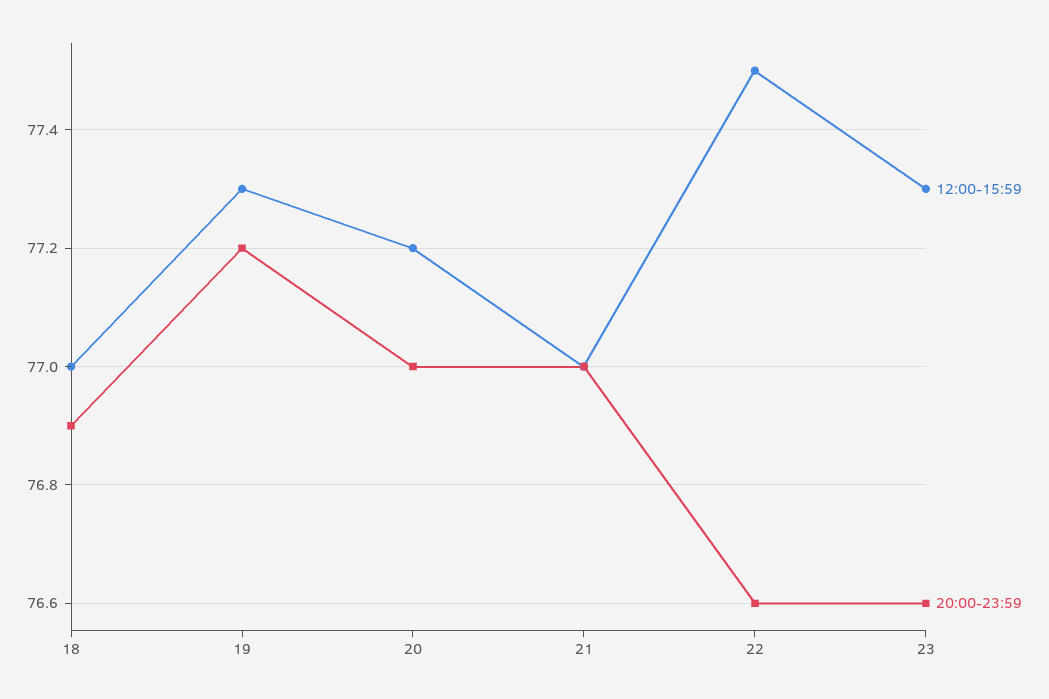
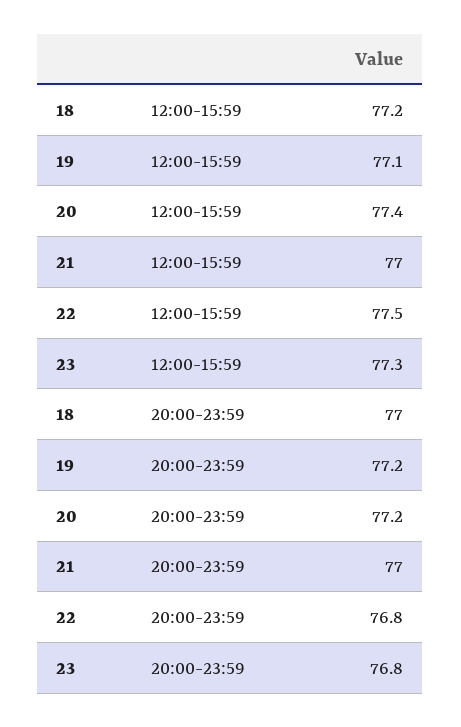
  {
    "12:00-15:59": {
-     "18": 77,
+     "18": 77.2,
-     "19": 77.3,
+     "19": 77.1,
-     "20": 77.2,
+     "20": 77.4,
      "21": 77,
      "22": 77.5,
      "23": 77.3
    },
    "20:00-23:59": {
-     "18": 76.9,
+     "18": 77,
      "19": 77.2,
-     "20": 77,
+     "20": 77.2,
      "21": 77,
-     "22": 76.6,
+     "22": 76.8,
-     "23": 76.6
+     "23": 76.8
    }
  }

